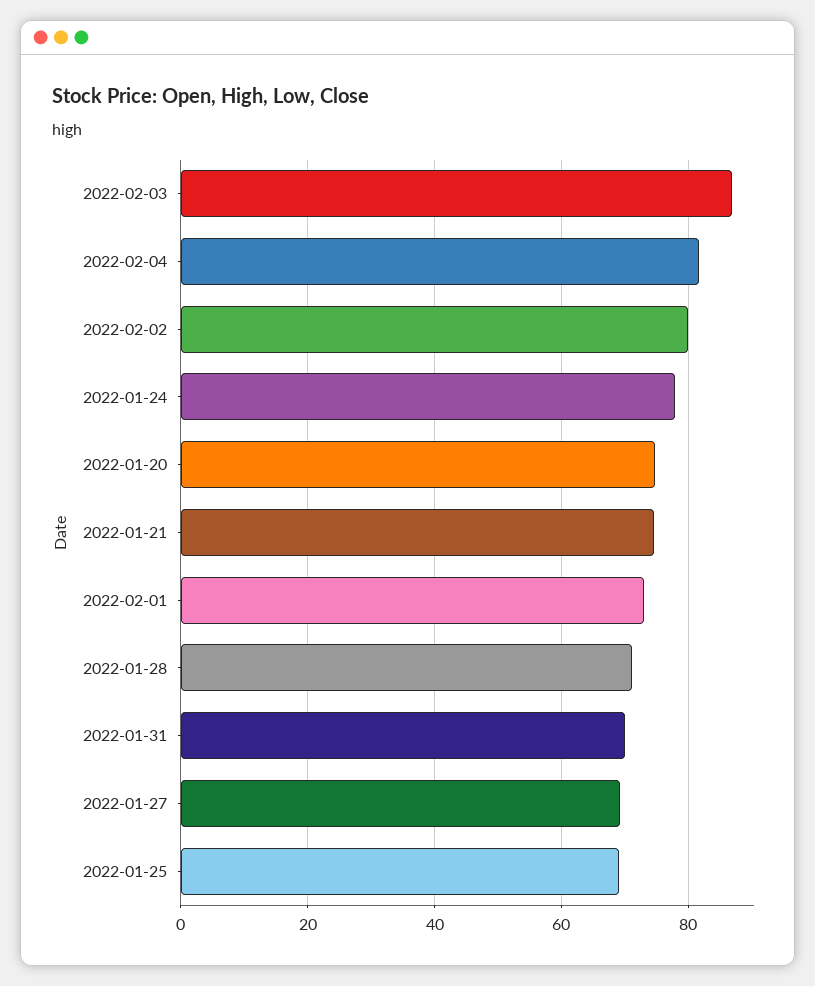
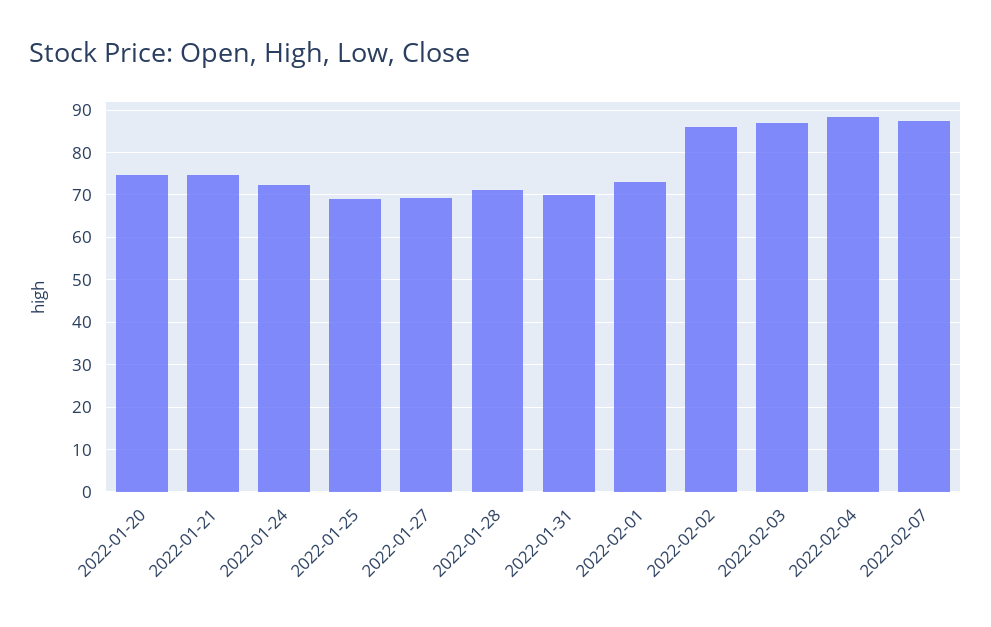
  {
    "2022-02-03": 86,
-   "2022-02-04": 82,
+   "2022-02-04": 88,
-   "2022-02-02": 80,
+   "2022-02-02": 86,
-   "2022-01-24": 78,
+   "2022-01-24": 72,
    "2022-01-20": 74,
    "2022-01-21": 74,
    "2022-02-01": 72,
    "2022-01-28": 72,
    "2022-01-31": 70,
    "2022-01-27": 70,
-   "2022-01-25": 70
+   "2022-01-25": 70,
+   "2022-02-07": 88
  }

